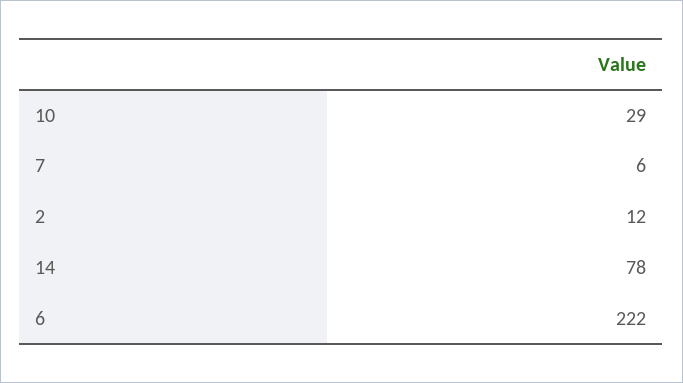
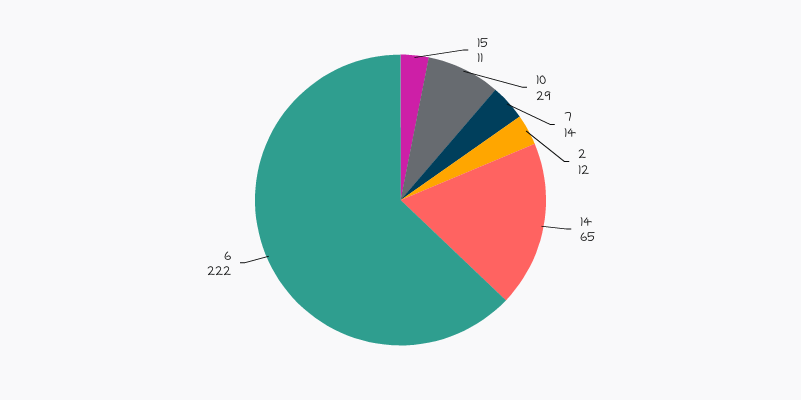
  {
    "10": 29,
-   "7": 6,
+   "7": 14,
    "2": 12,
-   "14": 78,
+   "14": 65,
-   "6": 222
+   "6": 222,
+   "15": 11
  }

